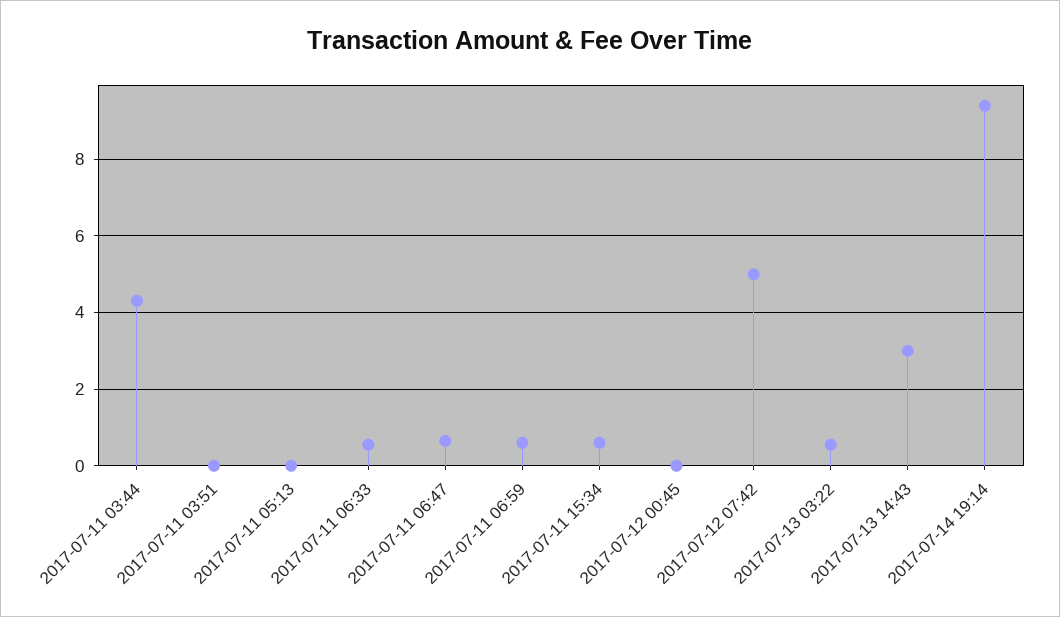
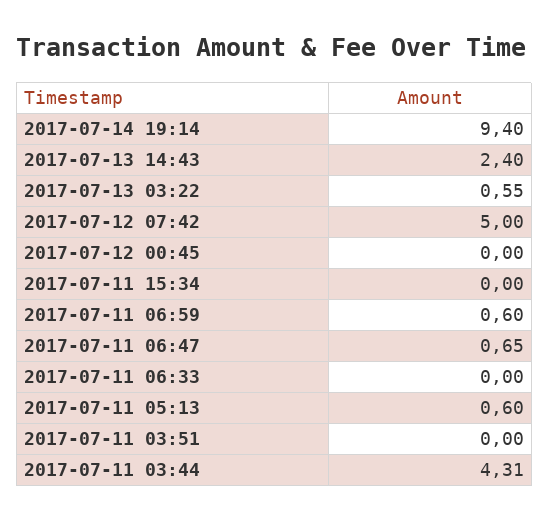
  {
    "2017-07-11 03:44": 4.31,
    "2017-07-11 03:51": 0,
-   "2017-07-11 05:13": 0,
+   "2017-07-11 05:13": 0.6,
-   "2017-07-11 06:33": 0.6,
+   "2017-07-11 06:33": 0,
    "2017-07-11 06:47": 0.65,
    "2017-07-11 06:59": 0.6,
-   "2017-07-11 15:34": 0.6,
+   "2017-07-11 15:34": 0,
    "2017-07-12 00:45": 0,
    "2017-07-12 07:42": 5,
    "2017-07-13 03:22": 0.55,
-   "2017-07-13 14:43": 3,
+   "2017-07-13 14:43": 2.4,
    "2017-07-14 19:14": 9.4
  }

